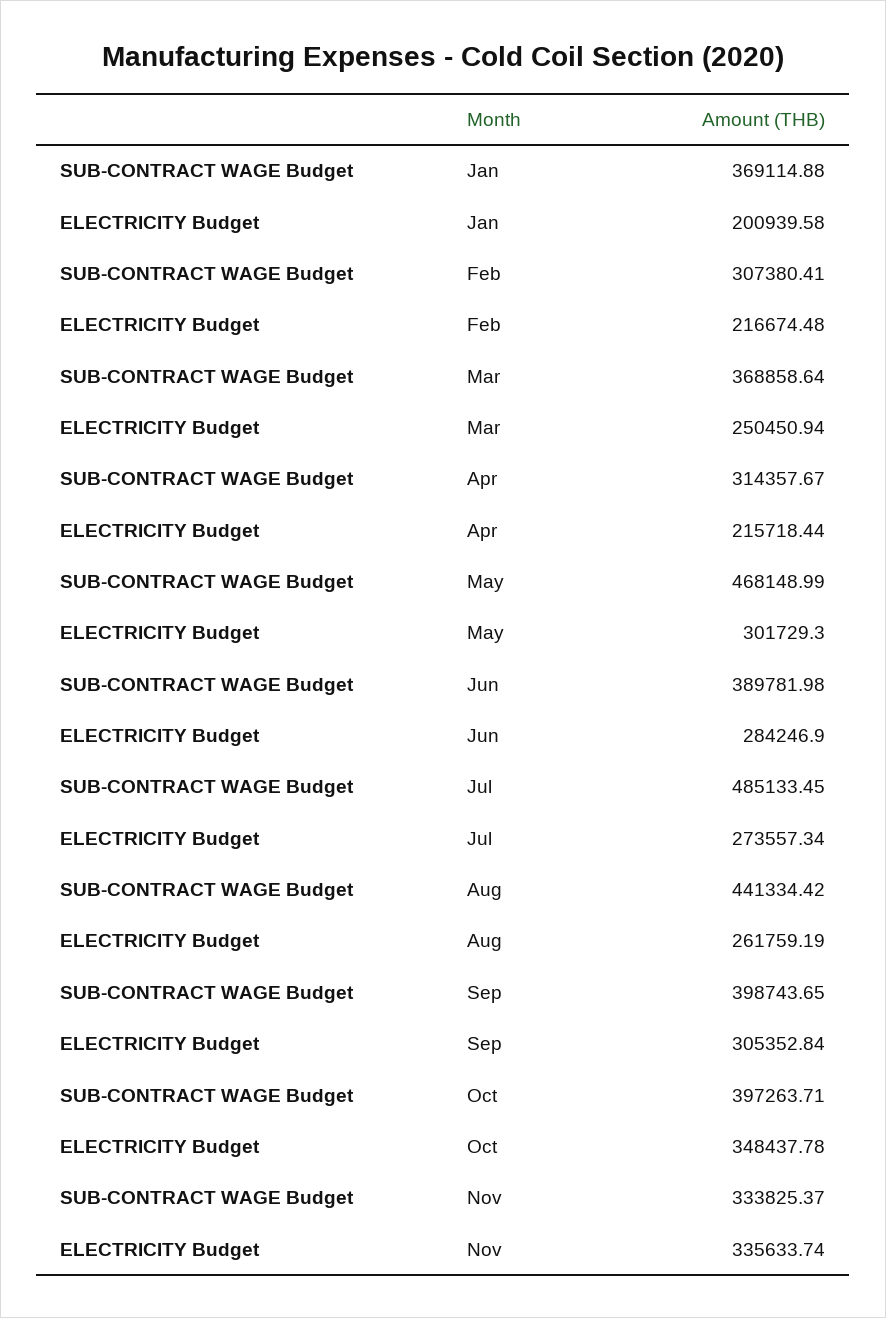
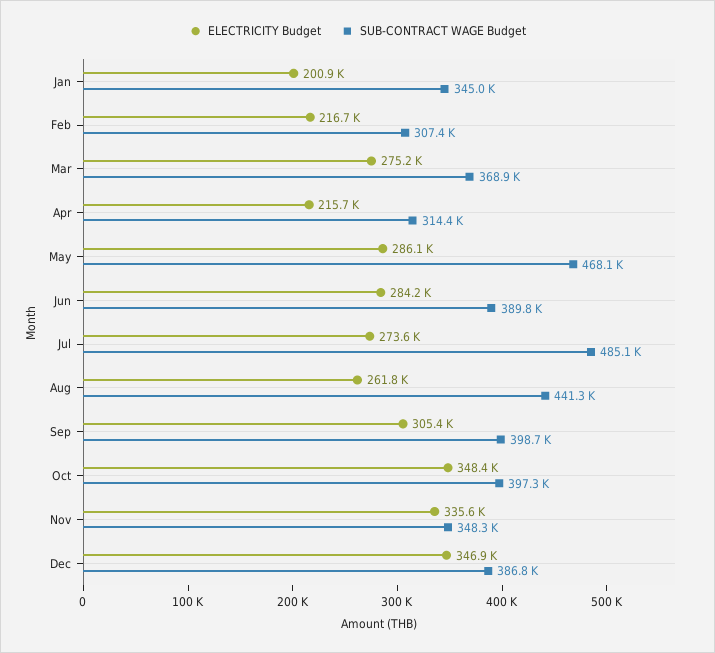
  {
    "SUB-CONTRACT WAGE Budget": {
-     "Jan": 369114.88,
+     "Jan": 345000,
      "Feb": 307380.41,
      "Mar": 368858.64,
      "Apr": 314357.67,
      "May": 468148.99,
      "Jun": 389781.98,
      "Jul": 485133.45,
      "Aug": 441334.42,
      "Sep": 398743.65,
      "Oct": 397263.71,
-     "Nov": 333825.37
+     "Nov": 348300,
+     "Dec": 386800
    },
    "ELECTRICITY Budget": {
      "Jan": 200939.58,
      "Feb": 216674.48,
-     "Mar": 250450.94,
+     "Mar": 275200,
      "Apr": 215718.44,
-     "May": 301729.3,
+     "May": 286100,
      "Jun": 284246.9,
      "Jul": 273557.34,
      "Aug": 261759.19,
      "Sep": 305352.84,
      "Oct": 348437.78,
-     "Nov": 335633.74
+     "Nov": 335633.74,
+     "Dec": 346900
    }
  }

